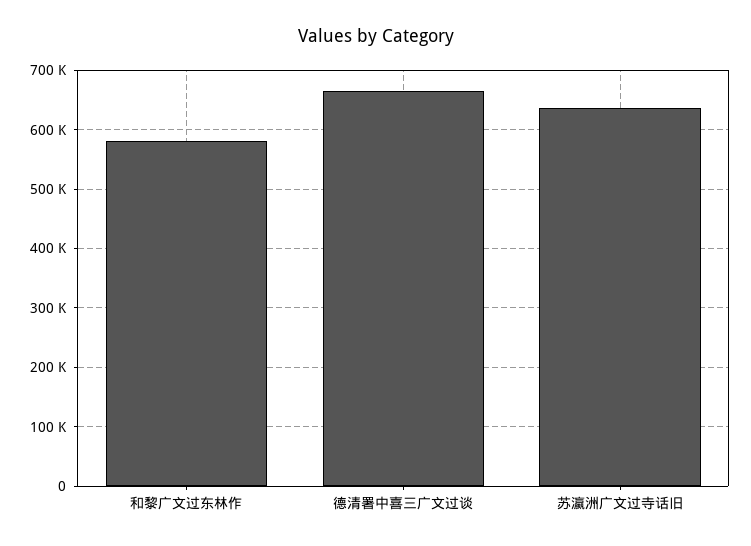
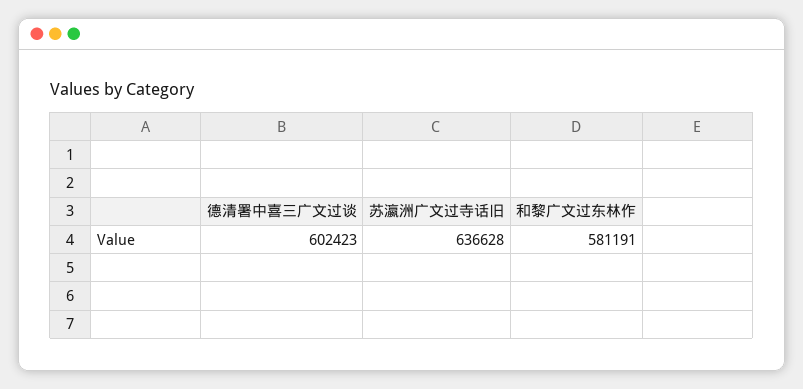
  {
    "和黎广文过东林作": 581191,
-   "德清署中喜三广文过谈": 660000,
+   "德清署中喜三广文过谈": 602423,
    "苏瀛洲广文过寺话旧": 636628
  }

